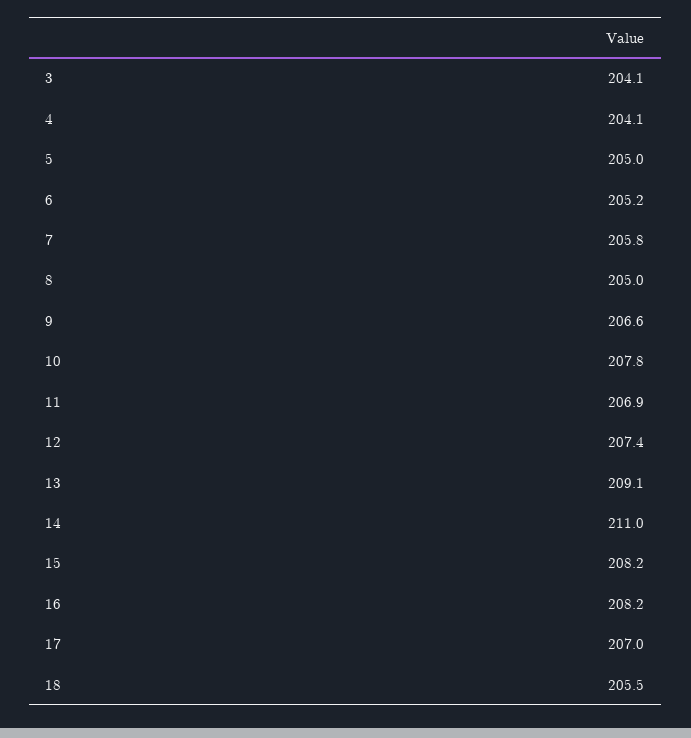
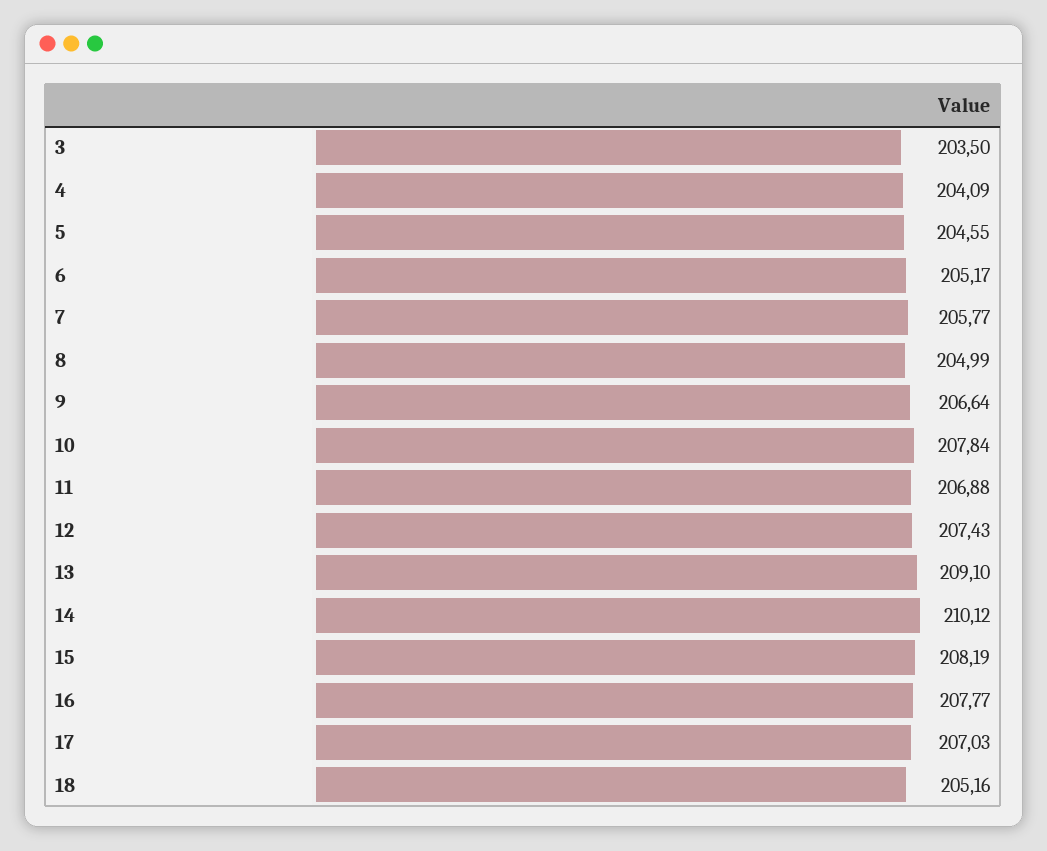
  {
-   "3": 204.1,
+   "3": 203.5,
    "4": 204.09,
-   "5": 205,
+   "5": 204.55,
    "6": 205.17,
    "7": 205.77,
    "8": 204.99,
    "9": 206.64,
    "10": 207.84,
    "11": 206.88,
    "12": 207.43,
    "13": 209.1,
-   "14": 211,
+   "14": 210.12,
    "15": 208.19,
-   "16": 208.2,
+   "16": 207.77,
    "17": 207.03,
-   "18": 205.5
+   "18": 205.16
  }

